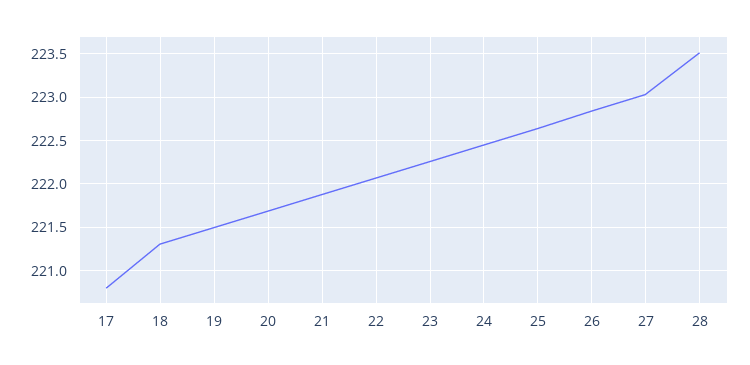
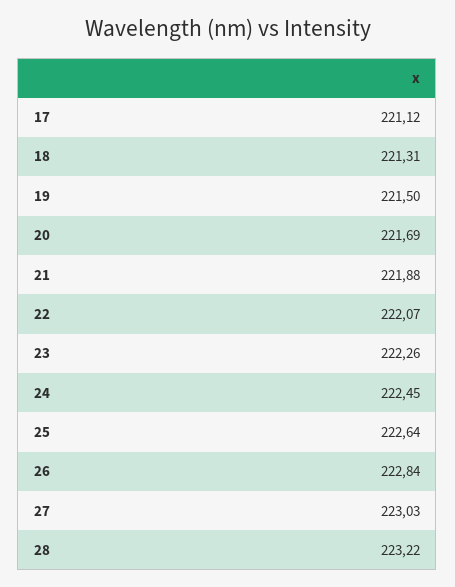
  {
-   "17": 220.8,
+   "17": 221.12,
    "18": 221.31,
    "19": 221.5,
    "20": 221.69,
    "21": 221.88,
    "22": 222.07,
    "23": 222.26,
    "24": 222.45,
    "25": 222.64,
    "26": 222.84,
    "27": 223.03,
-   "28": 223.5
+   "28": 223.22
  }

